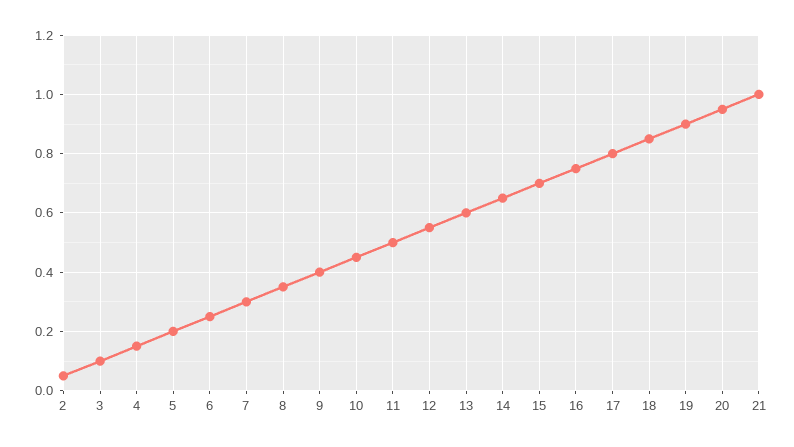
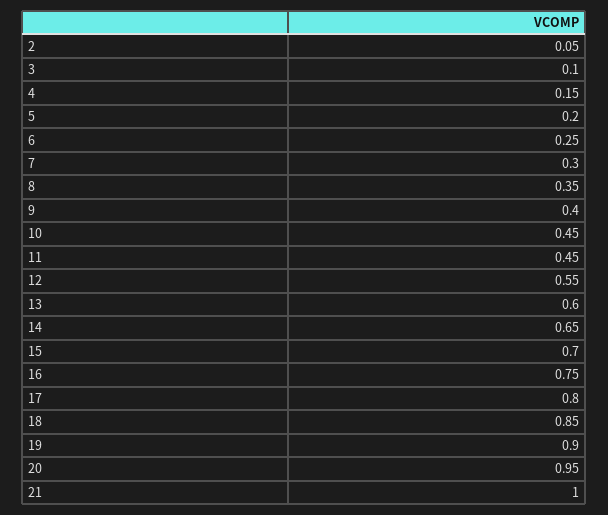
  {
    "2": 0.05,
    "3": 0.1,
    "4": 0.15,
    "5": 0.2,
    "6": 0.25,
    "7": 0.3,
    "8": 0.35,
    "9": 0.4,
    "10": 0.45,
-   "11": 0.5,
+   "11": 0.45,
    "12": 0.55,
    "13": 0.6,
    "14": 0.65,
    "15": 0.7,
    "16": 0.75,
    "17": 0.8,
    "18": 0.85,
    "19": 0.9,
    "20": 0.95,
    "21": 1
  }

